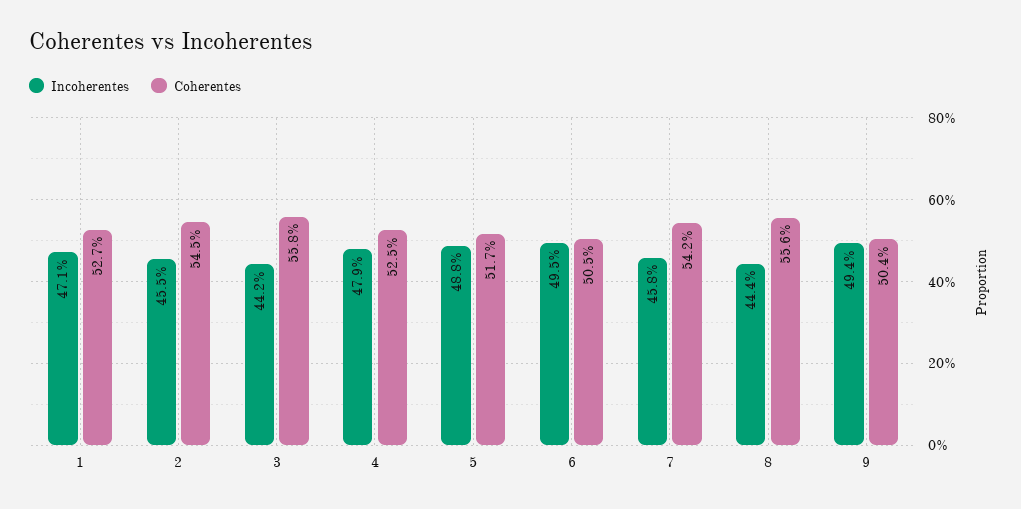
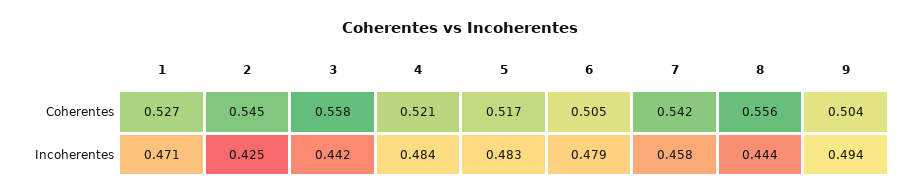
  {
    "Incoherentes": {
      "1": 0.471,
-     "2": 0.455,
+     "2": 0.425,
      "3": 0.442,
-     "4": 0.479,
+     "4": 0.484,
-     "5": 0.488,
+     "5": 0.483,
-     "6": 0.495,
+     "6": 0.479,
      "7": 0.458,
      "8": 0.444,
      "9": 0.494
    },
    "Coherentes": {
      "1": 0.527,
      "2": 0.545,
      "3": 0.558,
-     "4": 0.525,
+     "4": 0.521,
      "5": 0.517,
      "6": 0.505,
      "7": 0.542,
      "8": 0.556,
      "9": 0.504
    }
  }

